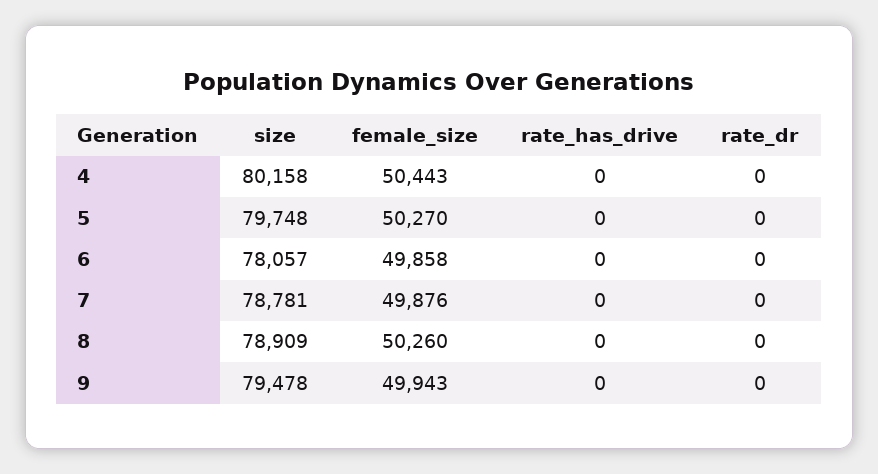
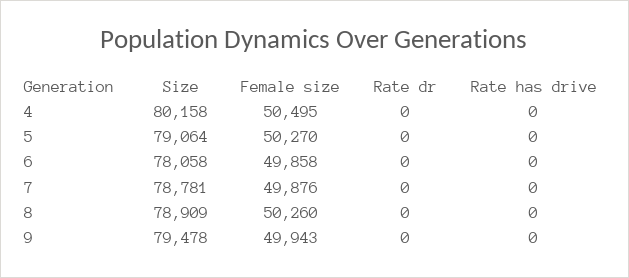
  {
    "size": {
      "4": 80158,
-     "5": 79748,
+     "5": 79064,
-     "6": 78057,
+     "6": 78058,
      "7": 78781,
      "8": 78909,
      "9": 79478
    },
    "female_size": {
-     "4": 50443,
+     "4": 50495,
      "5": 50270,
      "6": 49858,
      "7": 49876,
      "8": 50260,
      "9": 49943
    },
    "rate_has_drive": {
      "4": 0,
      "5": 0,
      "6": 0,
      "7": 0,
      "8": 0,
      "9": 0
    },
    "rate_dr": {
      "4": 0,
      "5": 0,
      "6": 0,
      "7": 0,
      "8": 0,
      "9": 0
    }
  }

